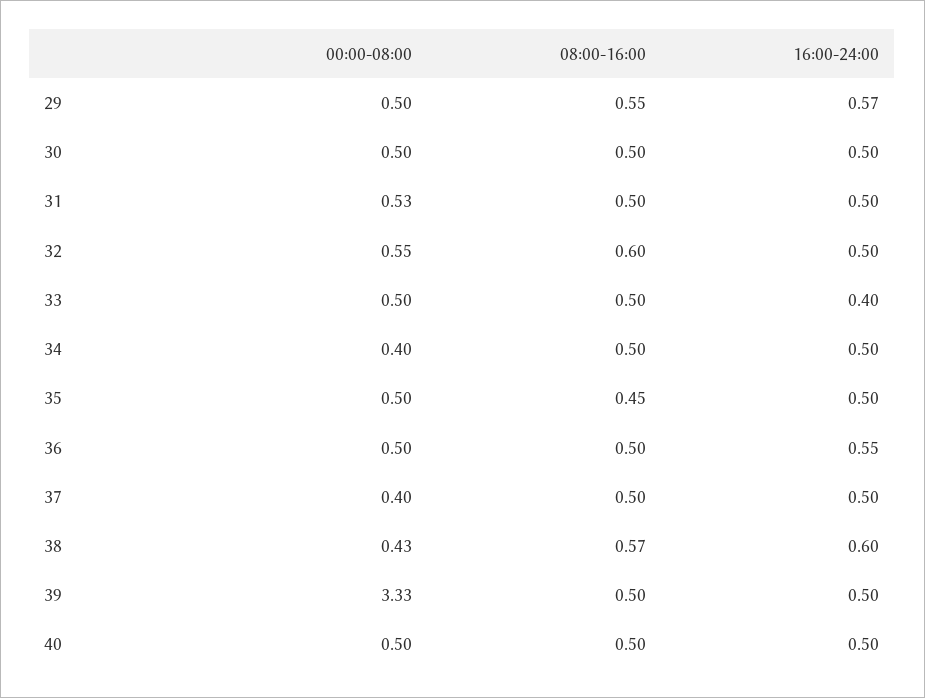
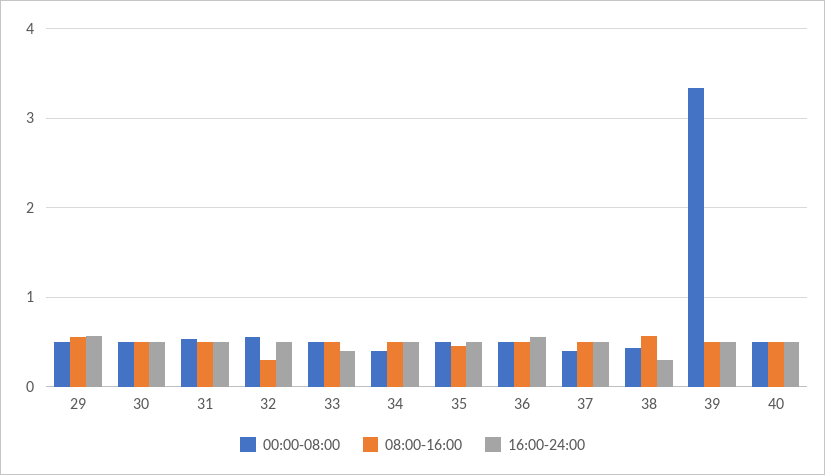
  {
    "00:00-08:00": {
      "29": 0.5,
      "30": 0.5,
      "31": 0.53,
      "32": 0.55,
      "33": 0.5,
      "34": 0.4,
      "35": 0.5,
      "36": 0.5,
      "37": 0.4,
      "38": 0.43,
      "39": 3.33,
      "40": 0.5
    },
    "08:00-16:00": {
      "29": 0.55,
      "30": 0.5,
      "31": 0.5,
-     "32": 0.6,
+     "32": 0.3,
      "33": 0.5,
      "34": 0.5,
      "35": 0.45,
      "36": 0.5,
      "37": 0.5,
      "38": 0.57,
      "39": 0.5,
      "40": 0.5
    },
    "16:00-24:00": {
      "29": 0.57,
      "30": 0.5,
      "31": 0.5,
      "32": 0.5,
      "33": 0.4,
      "34": 0.5,
      "35": 0.5,
      "36": 0.55,
      "37": 0.5,
-     "38": 0.6,
+     "38": 0.3,
      "39": 0.5,
      "40": 0.5
    }
  }

